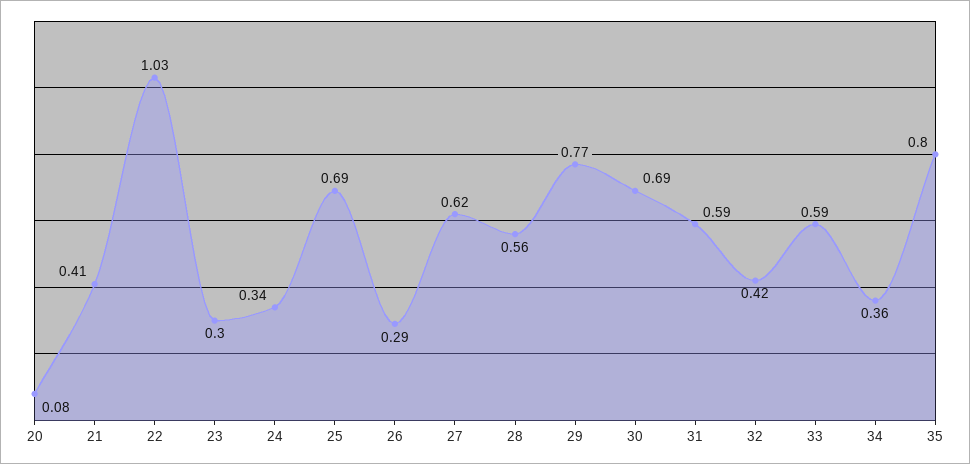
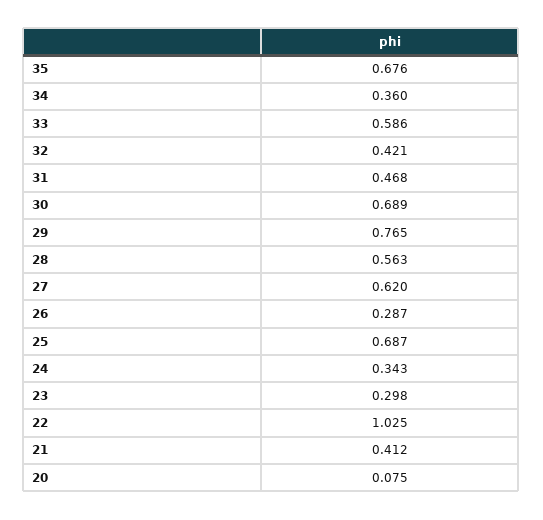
  {
    "20": 0.075,
    "21": 0.412,
    "22": 1.025,
    "23": 0.298,
    "24": 0.343,
    "25": 0.687,
    "26": 0.287,
    "27": 0.62,
    "28": 0.563,
    "29": 0.765,
    "30": 0.689,
-   "31": 0.59,
+   "31": 0.468,
    "32": 0.421,
    "33": 0.586,
    "34": 0.36,
-   "35": 0.8
+   "35": 0.676
  }

